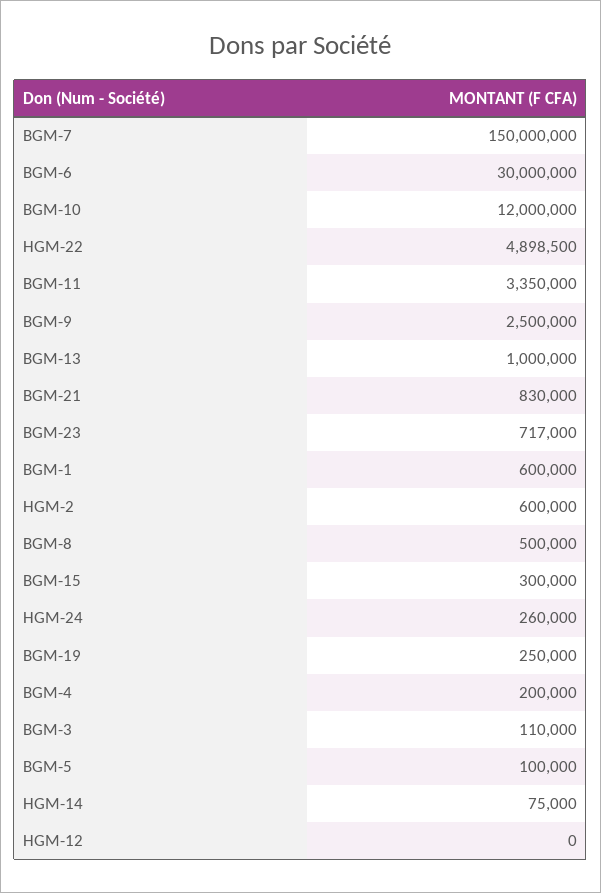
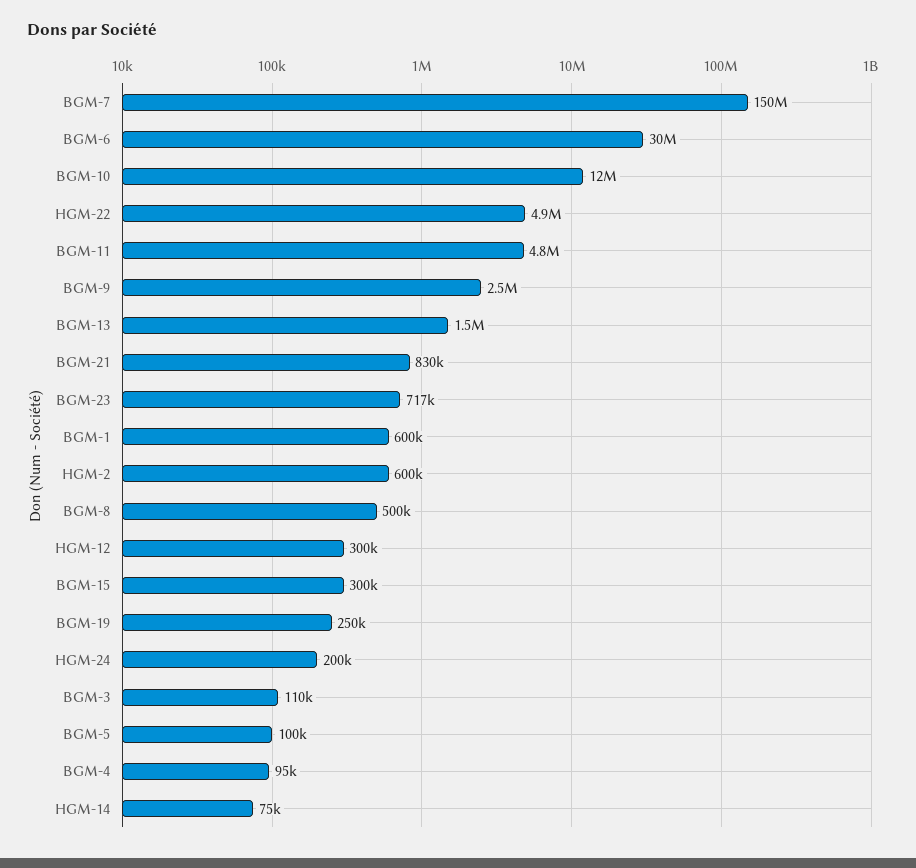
  {
    "BGM-7": 150000000,
    "BGM-6": 30000000,
    "BGM-10": 12000000,
    "HGM-22": 4898500,
-   "BGM-11": 3350000,
+   "BGM-11": 4800000,
    "BGM-9": 2500000,
-   "BGM-13": 1000000,
+   "BGM-13": 1500000,
    "BGM-21": 830000,
    "BGM-23": 717000,
    "BGM-1": 600000,
    "HGM-2": 600000,
    "BGM-8": 500000,
    "BGM-15": 300000,
-   "HGM-24": 260000,
+   "HGM-24": 200000,
    "BGM-19": 250000,
-   "BGM-4": 200000,
+   "BGM-4": 95000,
    "BGM-3": 110000,
    "BGM-5": 100000,
    "HGM-14": 75000,
-   "HGM-12": 0
+   "HGM-12": 300000
  }

